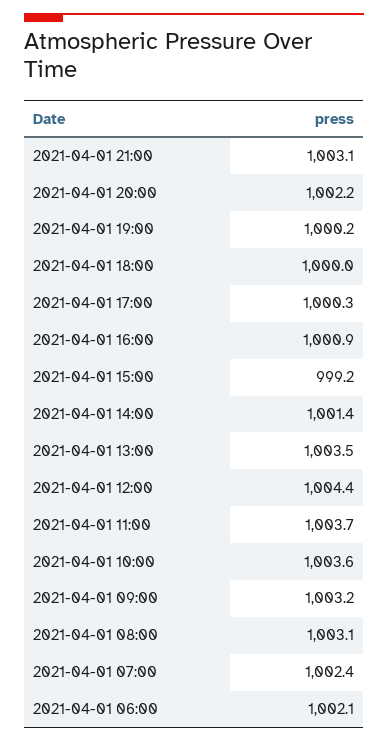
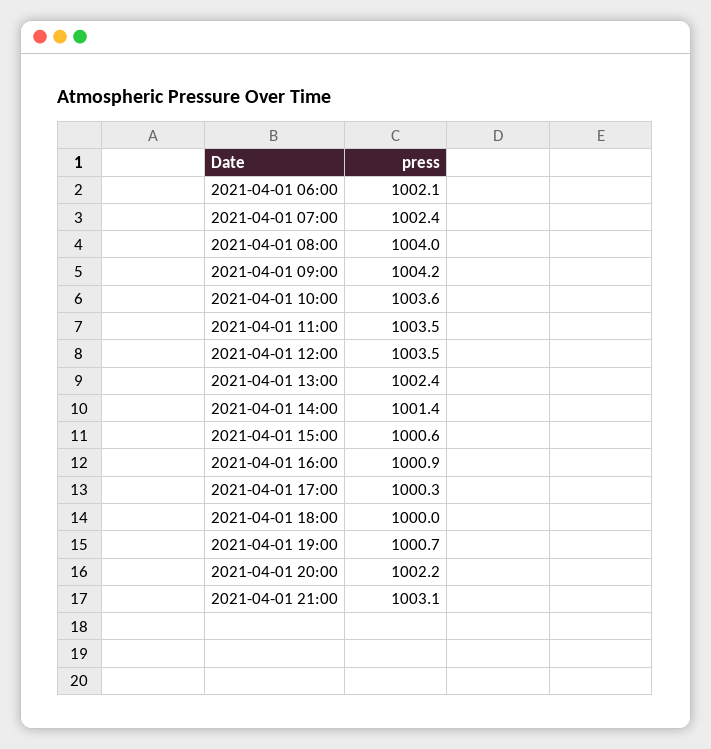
  {
    "2021-04-01 21:00": 1003.1,
    "2021-04-01 20:00": 1002.2,
-   "2021-04-01 19:00": 1000.2,
+   "2021-04-01 19:00": 1000.7,
    "2021-04-01 18:00": 1000,
    "2021-04-01 17:00": 1000.3,
    "2021-04-01 16:00": 1000.9,
-   "2021-04-01 15:00": 999.2,
+   "2021-04-01 15:00": 1000.6,
    "2021-04-01 14:00": 1001.4,
-   "2021-04-01 13:00": 1003.5,
+   "2021-04-01 13:00": 1002.4,
-   "2021-04-01 12:00": 1004.4,
+   "2021-04-01 12:00": 1003.5,
-   "2021-04-01 11:00": 1003.7,
+   "2021-04-01 11:00": 1003.5,
    "2021-04-01 10:00": 1003.6,
-   "2021-04-01 09:00": 1003.2,
+   "2021-04-01 09:00": 1004.2,
-   "2021-04-01 08:00": 1003.1,
+   "2021-04-01 08:00": 1004,
    "2021-04-01 07:00": 1002.4,
    "2021-04-01 06:00": 1002.1
  }

